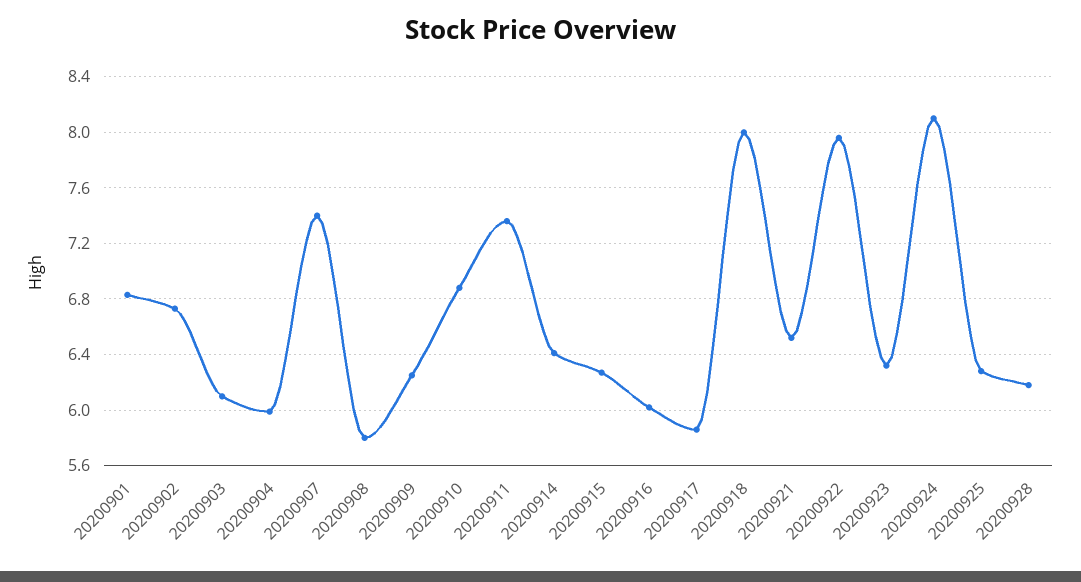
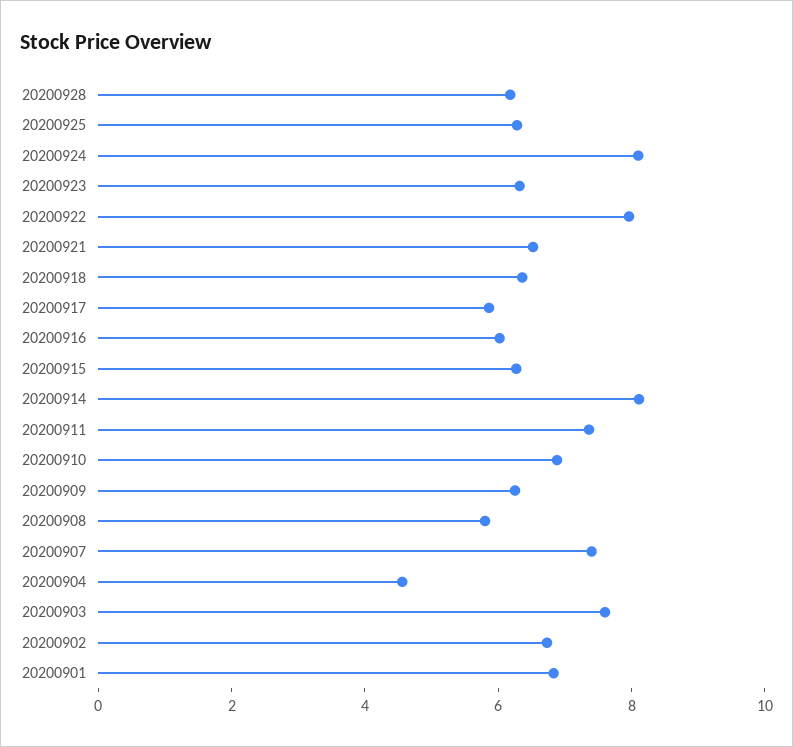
  {
    "20200901": 6.85,
    "20200902": 6.75,
-   "20200903": 6.1,
+   "20200903": 7.5,
-   "20200904": 6,
+   "20200904": 4.5,
    "20200907": 7.4,
    "20200908": 5.8,
    "20200909": 6.25,
    "20200910": 6.9,
    "20200911": 7.35,
-   "20200914": 6.4,
+   "20200914": 8,
    "20200915": 6.25,
    "20200916": 6,
    "20200917": 5.85,
-   "20200918": 8,
+   "20200918": 6.5,
    "20200921": 6.5,
    "20200922": 7.95,
    "20200923": 6.3,
    "20200924": 8.1,
    "20200925": 6.3,
    "20200928": 6.2
  }

